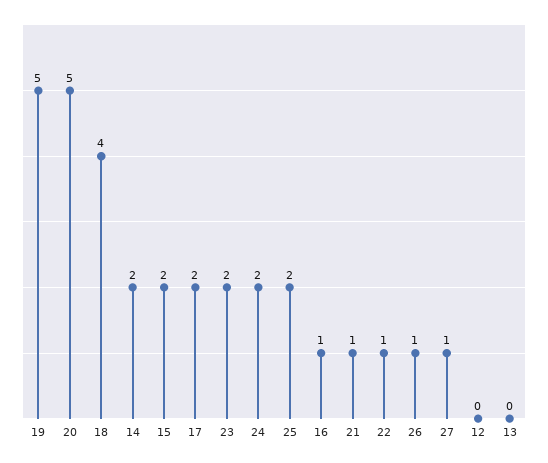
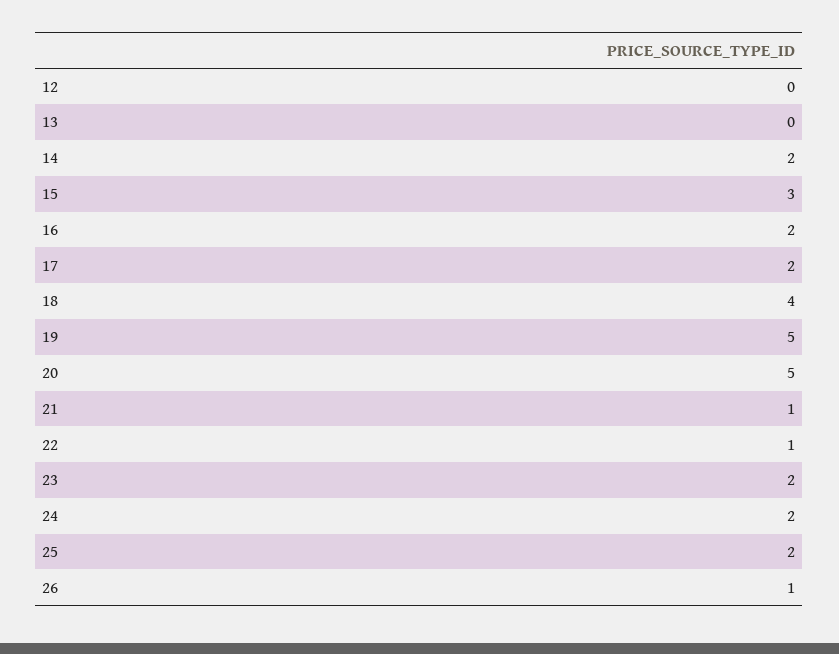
  {
    "19": 5,
    "20": 5,
    "18": 4,
    "14": 2,
-   "15": 2,
+   "15": 3,
    "17": 2,
    "23": 2,
    "24": 2,
    "25": 2,
-   "16": 1,
+   "16": 2,
    "21": 1,
    "22": 1,
    "26": 1,
-   "27": 1,
    "12": 0,
    "13": 0
  }

